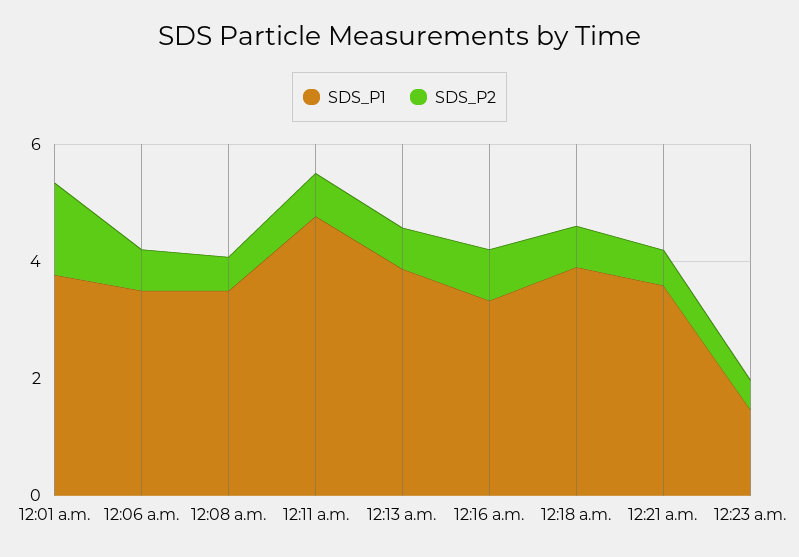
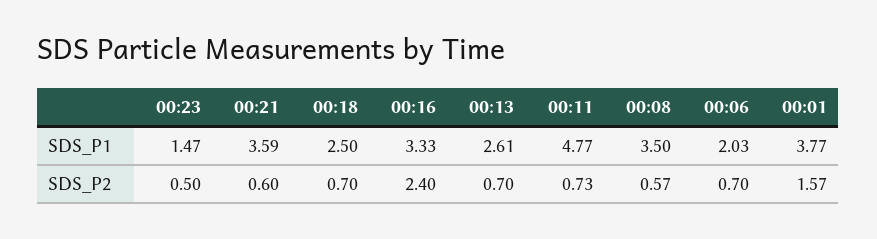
  {
    "SDS_P1": {
      "12:01 a.m.": 3.77,
-     "12:06 a.m.": 3.5,
+     "12:06 a.m.": 2.03,
      "12:08 a.m.": 3.5,
      "12:11 a.m.": 4.77,
-     "12:13 a.m.": 4,
+     "12:13 a.m.": 2.61,
      "12:16 a.m.": 3.33,
-     "12:18 a.m.": 4,
+     "12:18 a.m.": 2.5,
      "12:21 a.m.": 3.59,
      "12:23 a.m.": 1.47
    },
    "SDS_P2": {
      "12:01 a.m.": 1.57,
      "12:06 a.m.": 0.7,
      "12:08 a.m.": 0.57,
      "12:11 a.m.": 0.73,
      "12:13 a.m.": 0.7,
-     "12:16 a.m.": 1,
+     "12:16 a.m.": 2.4,
      "12:18 a.m.": 0.7,
      "12:21 a.m.": 0.6,
      "12:23 a.m.": 0.5
    }
  }

